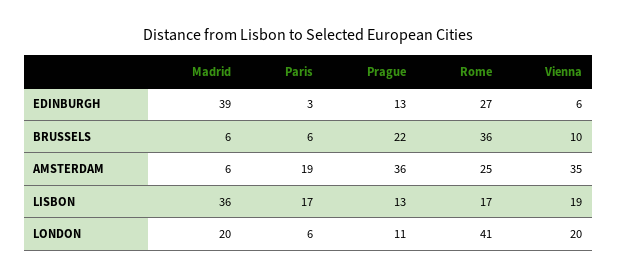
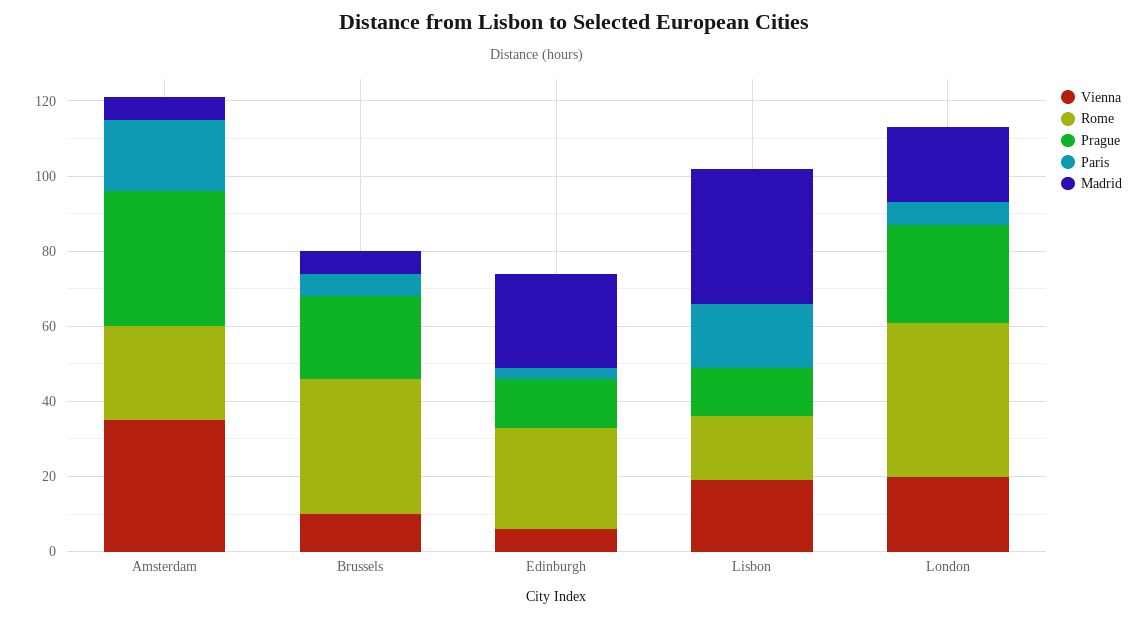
  {
    "Madrid": {
-     "EDINBURGH": 39,
+     "EDINBURGH": 25,
      "BRUSSELS": 6,
      "AMSTERDAM": 6,
      "LISBON": 36,
      "LONDON": 20
    },
    "Paris": {
      "EDINBURGH": 3,
      "BRUSSELS": 6,
      "AMSTERDAM": 19,
      "LISBON": 17,
      "LONDON": 6
    },
    "Prague": {
      "EDINBURGH": 13,
      "BRUSSELS": 22,
      "AMSTERDAM": 36,
      "LISBON": 13,
-     "LONDON": 11
+     "LONDON": 25
    },
    "Rome": {
      "EDINBURGH": 27,
      "BRUSSELS": 36,
      "AMSTERDAM": 25,
      "LISBON": 17,
      "LONDON": 41
    },
    "Vienna": {
      "EDINBURGH": 6,
      "BRUSSELS": 10,
      "AMSTERDAM": 35,
      "LISBON": 19,
      "LONDON": 20
    }
  }

